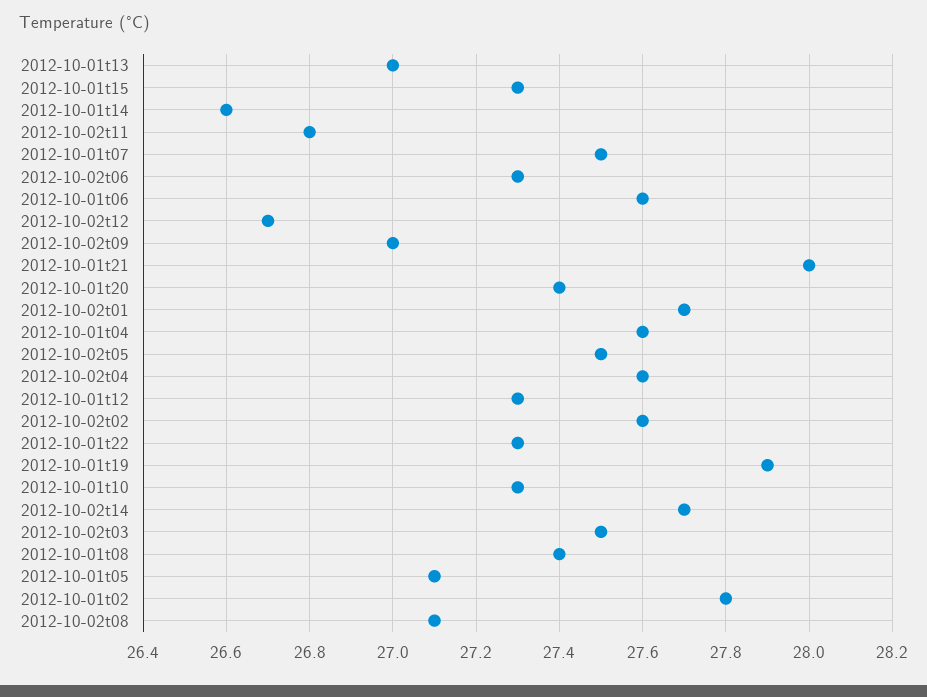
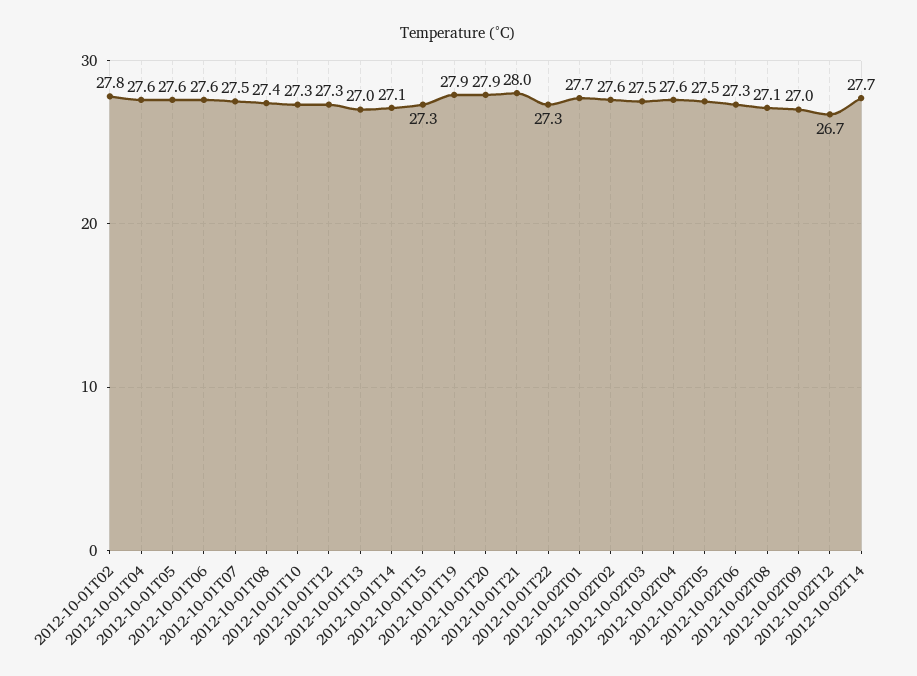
  {
    "2012-10-01t13": 27,
    "2012-10-01t15": 27.3,
-   "2012-10-01t14": 26.6,
+   "2012-10-01t14": 27.1,
-   "2012-10-02t11": 26.8,
    "2012-10-01t07": 27.5,
    "2012-10-02t06": 27.3,
    "2012-10-01t06": 27.6,
    "2012-10-02t12": 26.7,
    "2012-10-02t09": 27,
    "2012-10-01t21": 28,
-   "2012-10-01t20": 27.4,
+   "2012-10-01t20": 27.9,
    "2012-10-02t01": 27.7,
    "2012-10-01t04": 27.6,
    "2012-10-02t05": 27.5,
    "2012-10-02t04": 27.6,
    "2012-10-01t12": 27.3,
    "2012-10-02t02": 27.6,
    "2012-10-01t22": 27.3,
    "2012-10-01t19": 27.9,
    "2012-10-01t10": 27.3,
    "2012-10-02t14": 27.7,
    "2012-10-02t03": 27.5,
    "2012-10-01t08": 27.4,
-   "2012-10-01t05": 27.1,
+   "2012-10-01t05": 27.6,
    "2012-10-01t02": 27.8,
    "2012-10-02t08": 27.1
  }

